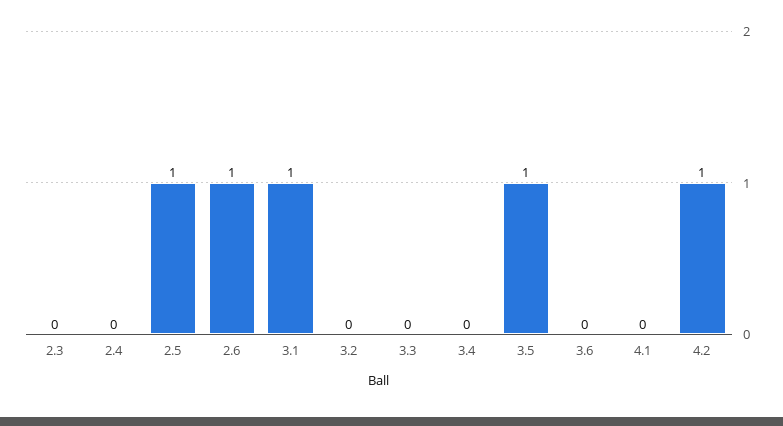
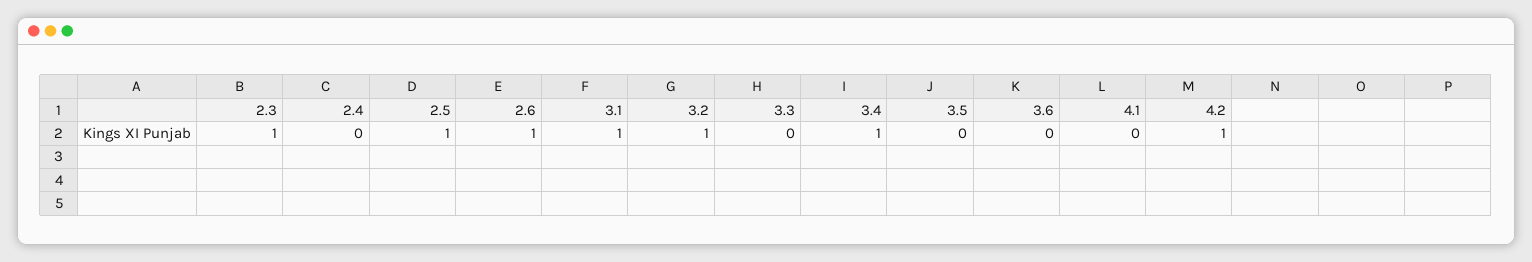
  {
-   "2.3": 0,
+   "2.3": 1,
    "2.4": 0,
    "2.5": 1,
    "2.6": 1,
    "3.1": 1,
-   "3.2": 0,
+   "3.2": 1,
    "3.3": 0,
-   "3.4": 0,
+   "3.4": 1,
-   "3.5": 1,
+   "3.5": 0,
    "3.6": 0,
    "4.1": 0,
    "4.2": 1
  }

